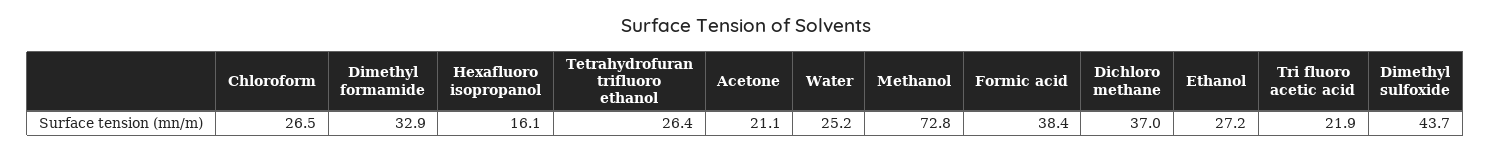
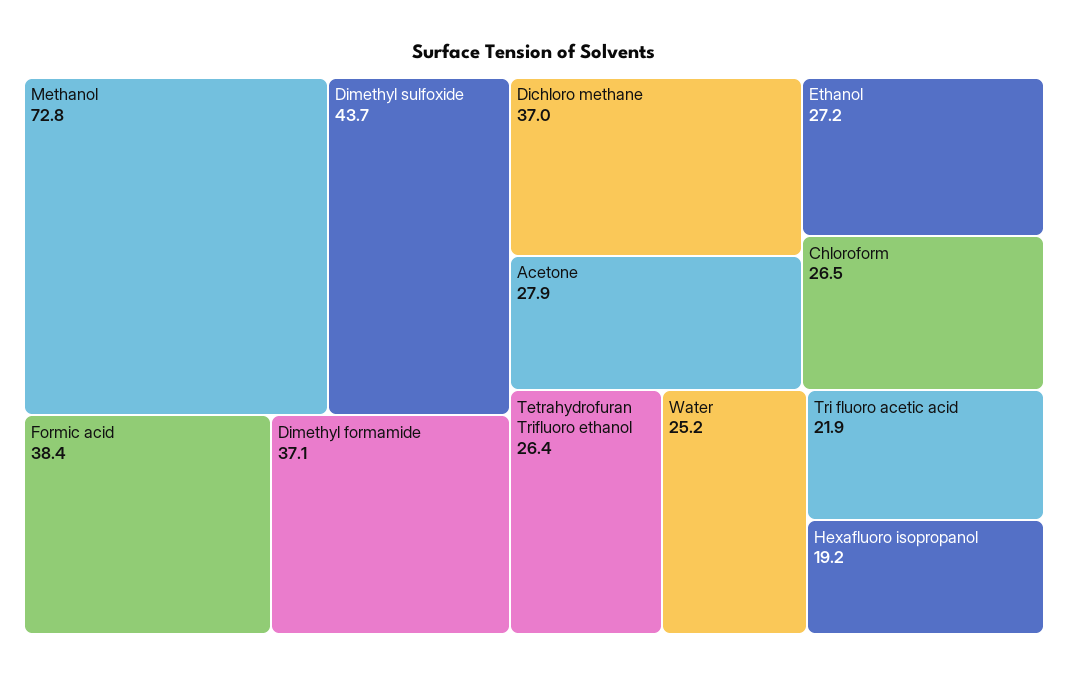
  {
    "Chloroform": 26.5,
-   "Dimethyl formamide": 32.9,
+   "Dimethyl formamide": 37.1,
-   "Hexafluoro isopropanol": 16.1,
+   "Hexafluoro isopropanol": 19.2,
    "Tetrahydrofuran trifluoro ethanol": 26.4,
-   "Acetone": 21.1,
+   "Acetone": 27.9,
    "Water": 25.2,
    "Methanol": 72.8,
    "Formic acid": 38.4,
    "Dichloro methane": 37,
    "Ethanol": 27.2,
    "Tri fluoro acetic acid": 21.9,
    "Dimethyl sulfoxide": 43.7
  }

